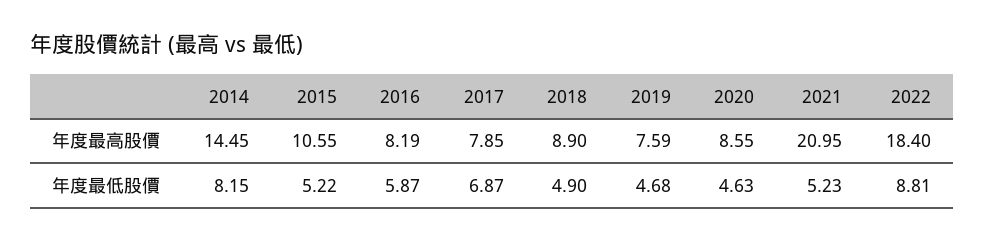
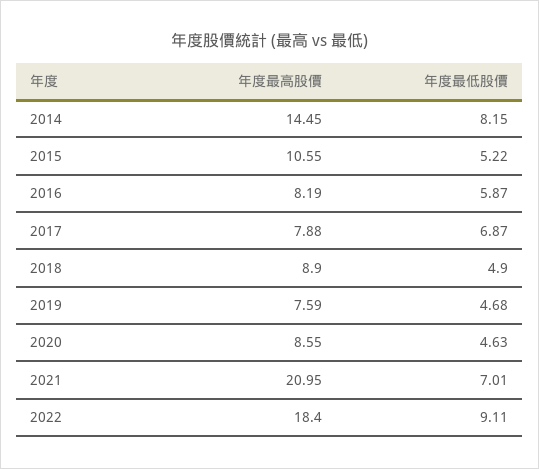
  {
    "2014": {
      "年度最高股價": 14.45,
      "年度最低股價": 8.15
    },
    "2015": {
      "年度最高股價": 10.55,
      "年度最低股價": 5.22
    },
    "2016": {
      "年度最高股價": 8.19,
      "年度最低股價": 5.87
    },
    "2017": {
-     "年度最高股價": 7.85,
+     "年度最高股價": 7.88,
      "年度最低股價": 6.87
    },
    "2018": {
      "年度最高股價": 8.9,
      "年度最低股價": 4.9
    },
    "2019": {
      "年度最高股價": 7.59,
      "年度最低股價": 4.68
    },
    "2020": {
      "年度最高股價": 8.55,
      "年度最低股價": 4.63
    },
    "2021": {
      "年度最高股價": 20.95,
-     "年度最低股價": 5.23
+     "年度最低股價": 7.01
    },
    "2022": {
      "年度最高股價": 18.4,
-     "年度最低股價": 8.81
+     "年度最低股價": 9.11
    }
  }

